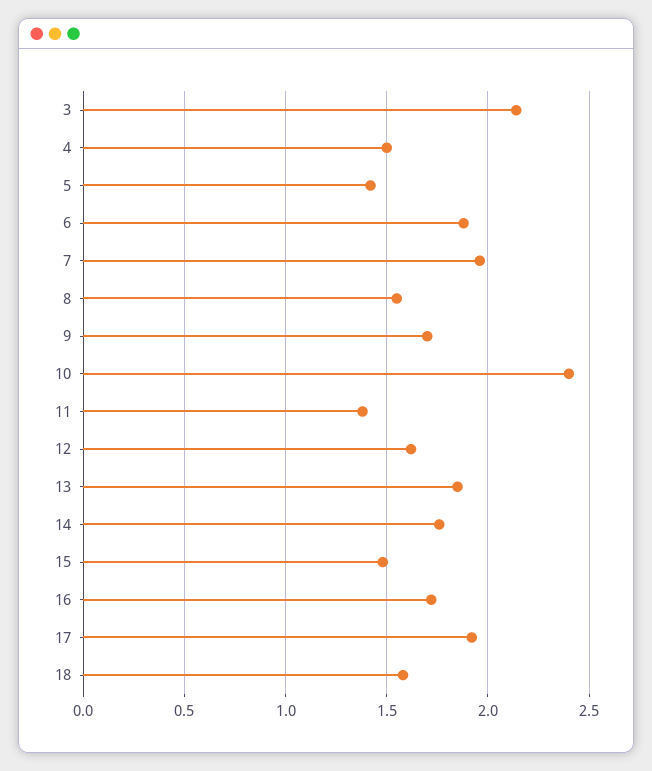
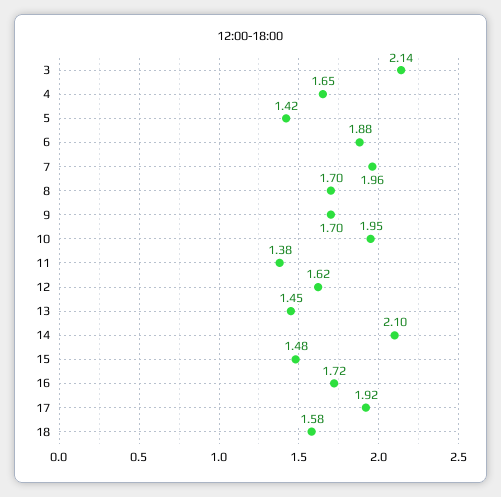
  {
    "3": 2.14,
-   "4": 1.5,
+   "4": 1.65,
    "5": 1.42,
    "6": 1.88,
    "7": 1.96,
-   "8": 1.55,
+   "8": 1.7,
    "9": 1.7,
-   "10": 2.4,
+   "10": 1.95,
    "11": 1.38,
    "12": 1.62,
-   "13": 1.85,
+   "13": 1.45,
-   "14": 1.75,
+   "14": 2.1,
    "15": 1.48,
    "16": 1.72,
    "17": 1.92,
    "18": 1.58
  }

